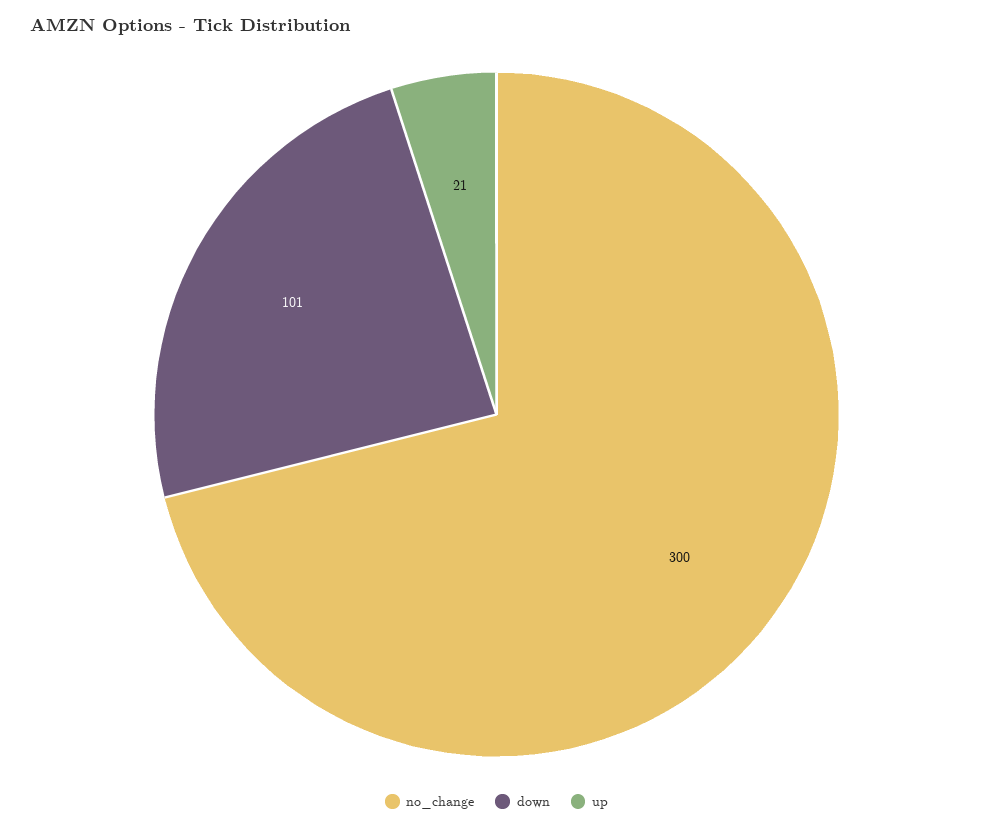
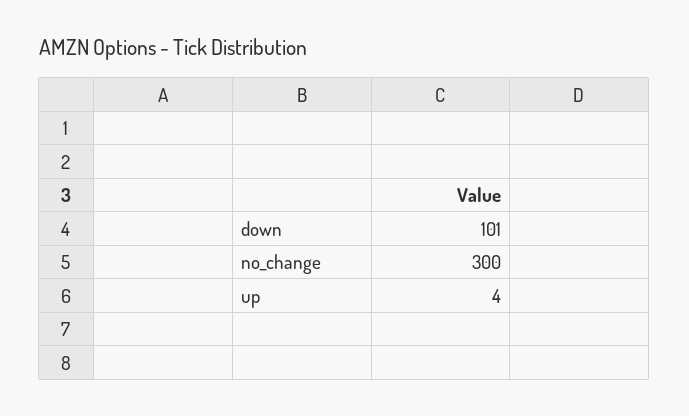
  {
    "no_change": 300,
    "down": 101,
-   "up": 21
+   "up": 4
  }

